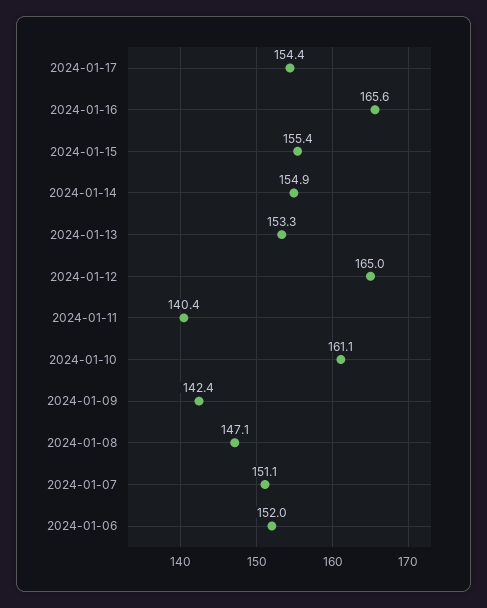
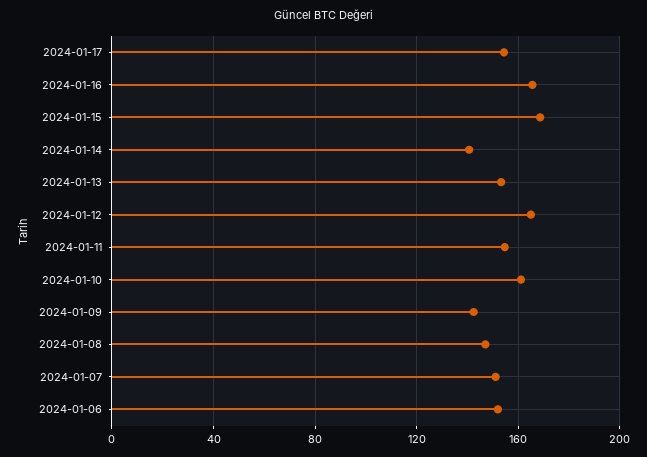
  {
    "2024-01-17": 154.4,
    "2024-01-16": 165.6,
-   "2024-01-15": 155.4,
+   "2024-01-15": 170,
-   "2024-01-14": 154.9,
+   "2024-01-14": 140,
    "2024-01-13": 153.3,
    "2024-01-12": 165,
-   "2024-01-11": 140.4,
+   "2024-01-11": 155,
    "2024-01-10": 161.1,
    "2024-01-09": 142.4,
    "2024-01-08": 147.1,
    "2024-01-07": 151.1,
    "2024-01-06": 152
  }

